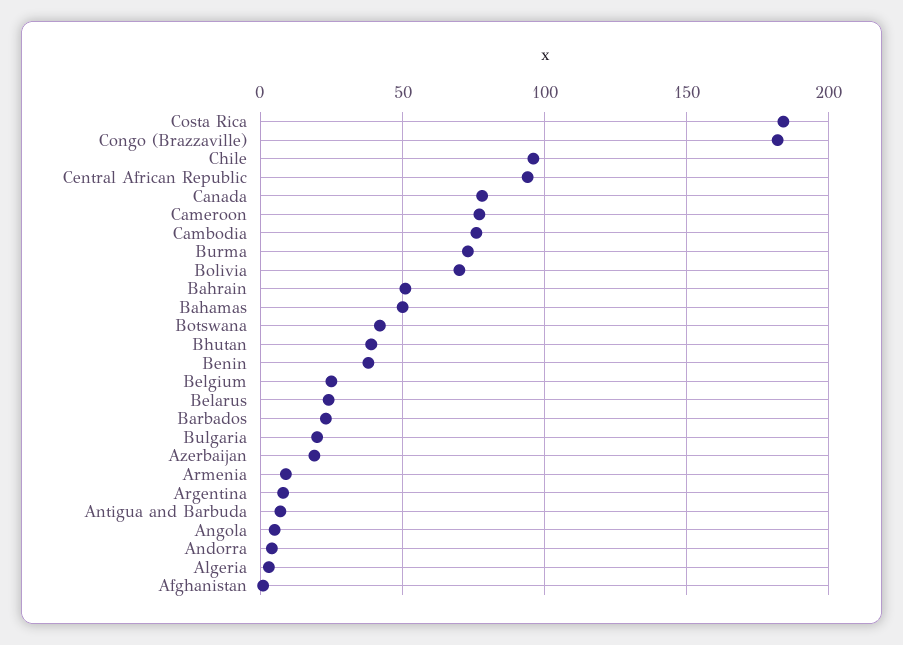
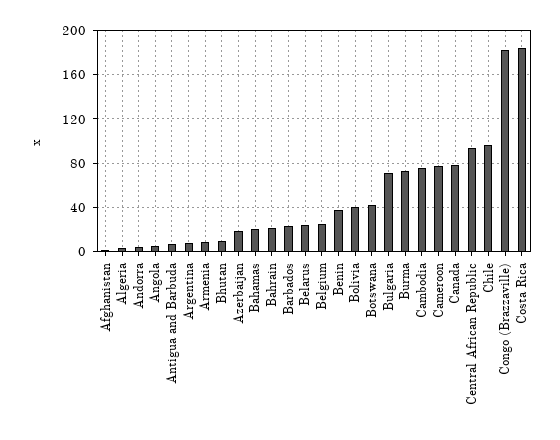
  {
    "Costa Rica": 185,
    "Congo (Brazzaville)": 180,
    "Chile": 95,
    "Central African Republic": 95,
    "Canada": 80,
    "Cameroon": 75,
    "Cambodia": 75,
    "Burma": 75,
-   "Bolivia": 70,
+   "Bolivia": 40,
-   "Bahrain": 50,
+   "Bahrain": 20,
-   "Bahamas": 50,
+   "Bahamas": 20,
    "Botswana": 40,
-   "Bhutan": 40,
+   "Bhutan": 10,
    "Benin": 40,
    "Belgium": 25,
    "Belarus": 25,
    "Barbados": 25,
-   "Bulgaria": 20,
+   "Bulgaria": 70,
    "Azerbaijan": 20,
    "Armenia": 10,
    "Argentina": 10,
    "Antigua and Barbuda": 5,
    "Angola": 5,
    "Andorra": 5,
    "Algeria": 5,
    "Afghanistan": 0
  }

